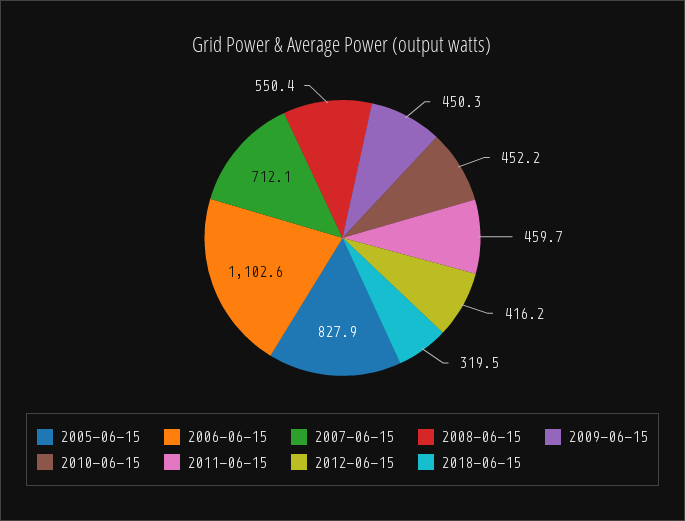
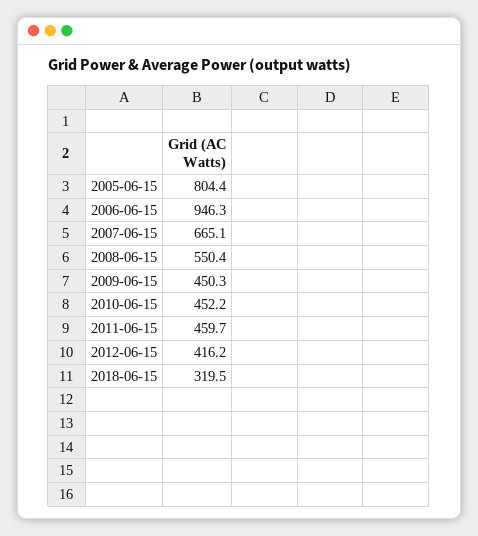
  {
-   "2005-06-15": 827.9,
+   "2005-06-15": 804.4,
-   "2006-06-15": 1102.6,
+   "2006-06-15": 946.3,
-   "2007-06-15": 712.1,
+   "2007-06-15": 665.1,
    "2008-06-15": 550.4,
    "2009-06-15": 450.3,
    "2010-06-15": 452.2,
    "2011-06-15": 459.7,
    "2012-06-15": 416.2,
    "2018-06-15": 319.5
  }

